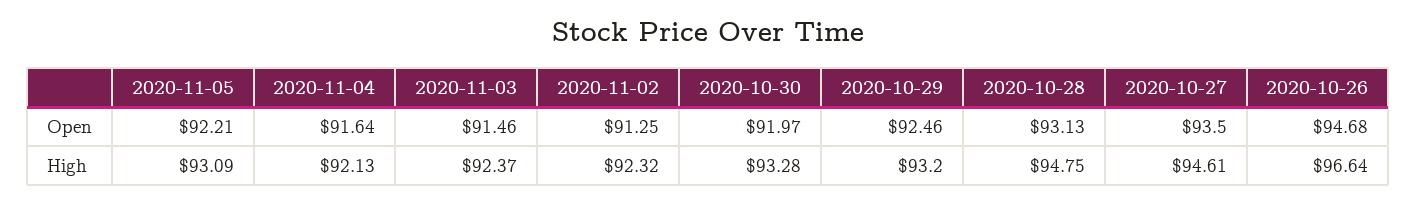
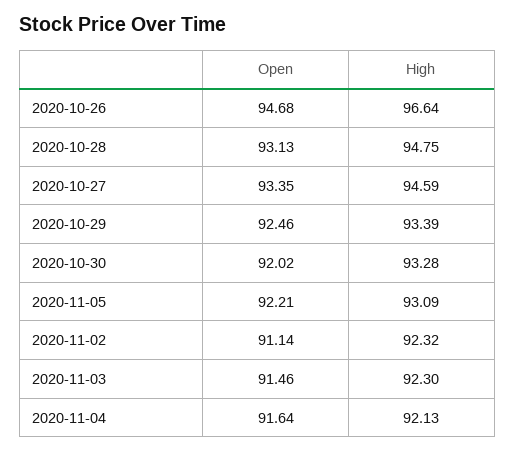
  {
    "2020-11-05": {
      "Open": 92.21,
      "High": 93.09
    },
    "2020-11-04": {
      "Open": 91.64,
      "High": 92.13
    },
    "2020-11-03": {
      "Open": 91.46,
-     "High": 92.37
+     "High": 92.3
    },
    "2020-11-02": {
-     "Open": 91.25,
+     "Open": 91.14,
      "High": 92.32
    },
    "2020-10-30": {
-     "Open": 91.97,
+     "Open": 92.02,
      "High": 93.28
    },
    "2020-10-29": {
      "Open": 92.46,
-     "High": 93.2
+     "High": 93.39
    },
    "2020-10-28": {
      "Open": 93.13,
      "High": 94.75
    },
    "2020-10-27": {
-     "Open": 93.5,
+     "Open": 93.35,
-     "High": 94.61
+     "High": 94.59
    },
    "2020-10-26": {
      "Open": 94.68,
      "High": 96.64
    }
  }

